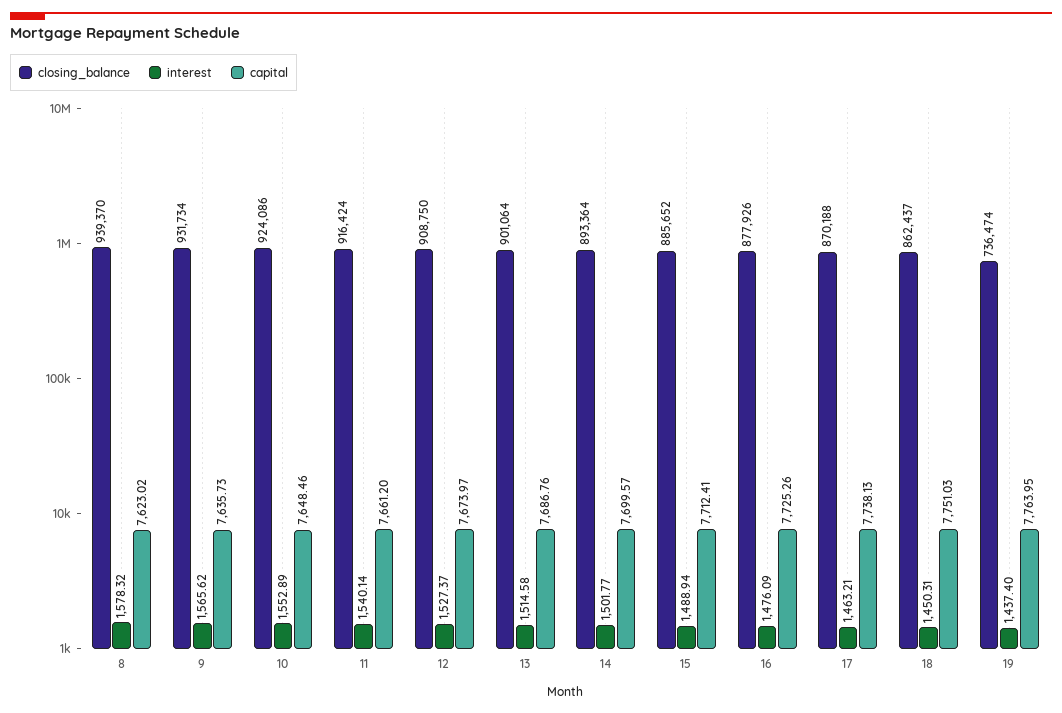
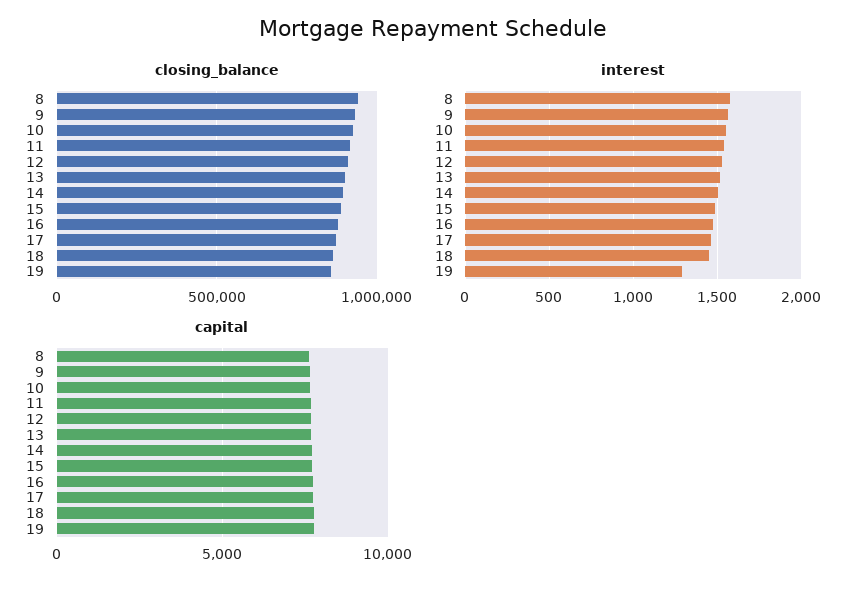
  {
    "closing_balance": {
      "8": 939370,
      "9": 931734,
      "10": 924086,
      "11": 916424,
      "12": 908750,
      "13": 901064,
      "14": 893364,
      "15": 885652,
      "16": 877926,
      "17": 870188,
      "18": 862437,
-     "19": 736474
+     "19": 850000
    },
    "interest": {
      "8": 1578.32,
      "9": 1565.62,
      "10": 1552.89,
      "11": 1540.14,
      "12": 1527.37,
      "13": 1514.58,
      "14": 1501.77,
      "15": 1488.94,
      "16": 1476.09,
      "17": 1463.21,
      "18": 1450.31,
-     "19": 1437.4
+     "19": 1300
    },
    "capital": {
      "8": 7623.02,
      "9": 7635.73,
      "10": 7648.46,
      "11": 7661.2,
      "12": 7673.97,
      "13": 7686.76,
      "14": 7699.57,
      "15": 7712.41,
      "16": 7725.26,
      "17": 7738.13,
      "18": 7751.03,
      "19": 7763.95
    }
  }

